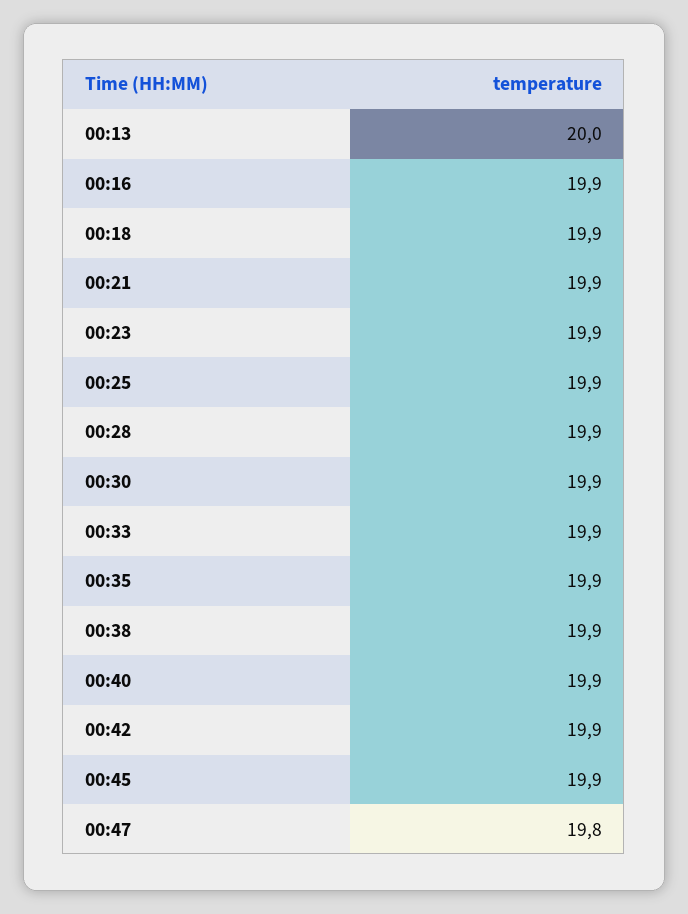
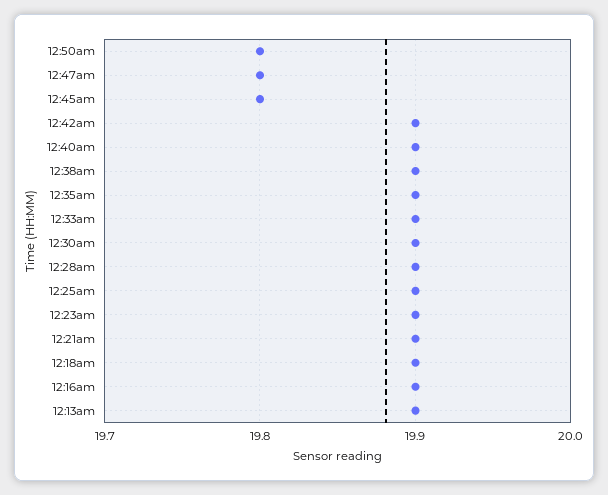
  {
-   "00:13": 20,
+   "00:13": 19.9,
    "00:16": 19.9,
    "00:18": 19.9,
    "00:21": 19.9,
    "00:23": 19.9,
    "00:25": 19.9,
    "00:28": 19.9,
    "00:30": 19.9,
    "00:33": 19.9,
    "00:35": 19.9,
    "00:38": 19.9,
    "00:40": 19.9,
    "00:42": 19.9,
-   "00:45": 19.9,
+   "00:45": 19.8,
-   "00:47": 19.8
+   "00:47": 19.8,
+   "12:50am": 19.8
  }

